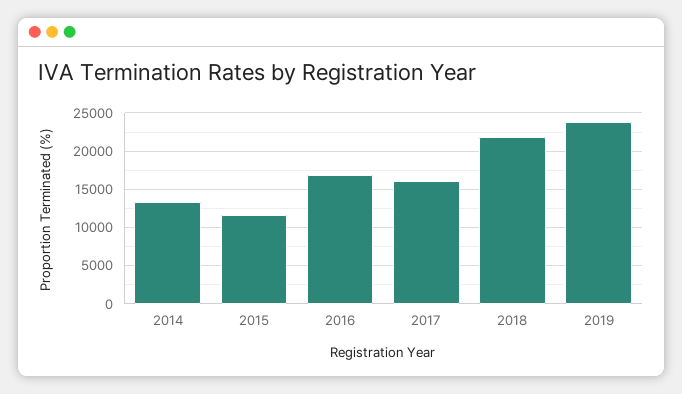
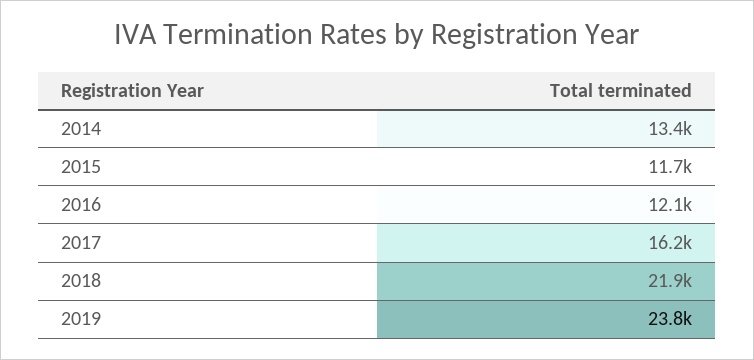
  {
    "2014": 13400,
    "2015": 11700,
-   "2016": 17000,
+   "2016": 12100,
    "2017": 16200,
    "2018": 21900,
    "2019": 23800
  }

